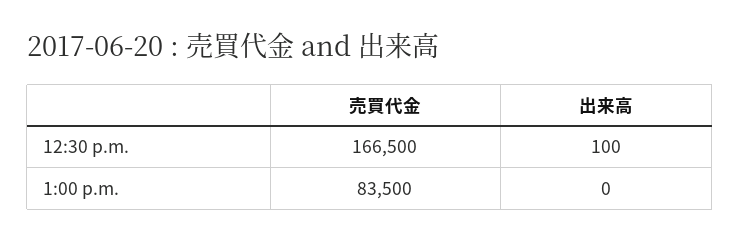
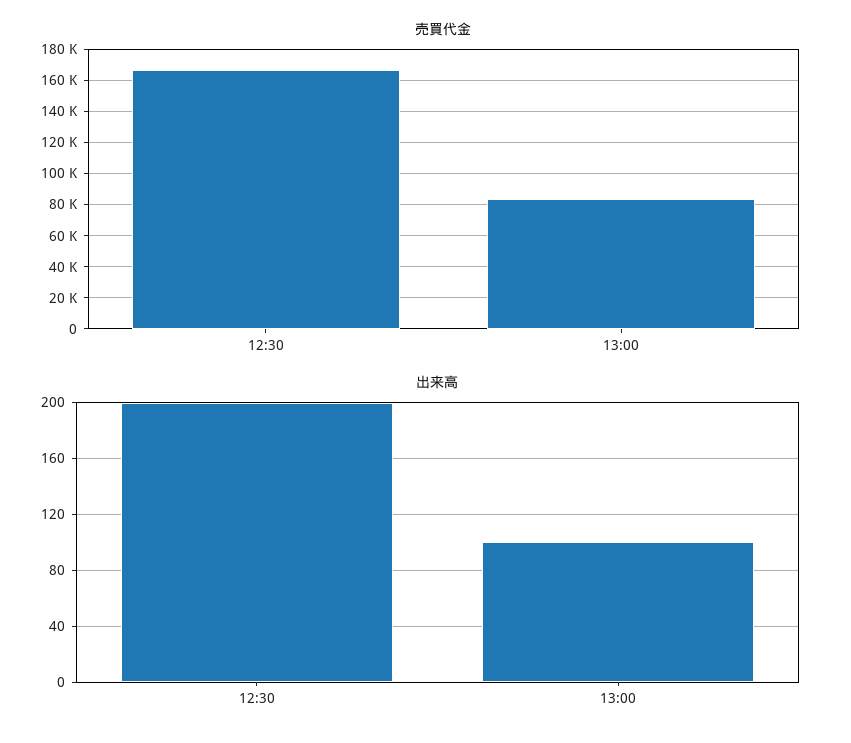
  {
    "売買代金": {
      "12:30 p.m.": 166500,
      "1:00 p.m.": 83500
    },
    "出来高": {
-     "12:30 p.m.": 100,
+     "12:30 p.m.": 200,
-     "1:00 p.m.": 0
+     "1:00 p.m.": 100
    }
  }

